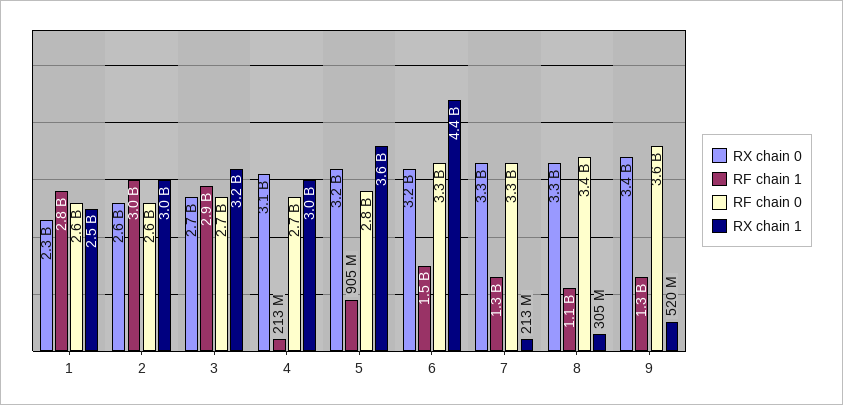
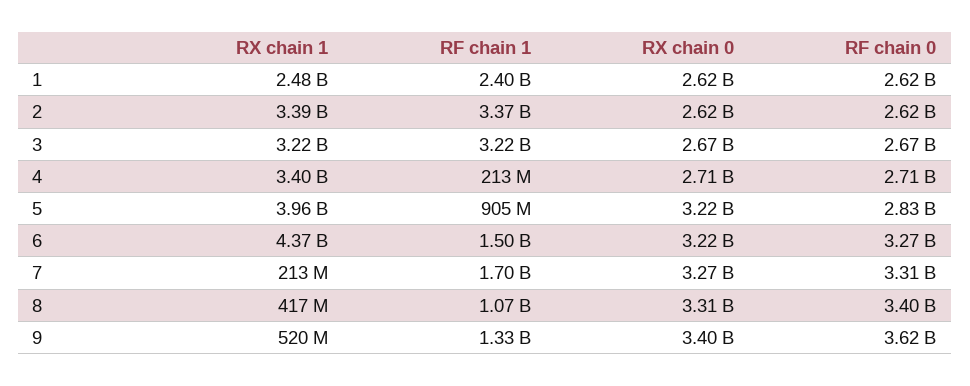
  {
    "RX chain 0": {
-     "1": 2300000000,
+     "1": 2620000000,
      "2": 2620000000,
      "3": 2670000000,
-     "4": 3100000000,
+     "4": 2710000000,
      "5": 3220000000,
      "6": 3220000000,
      "7": 3270000000,
      "8": 3310000000,
      "9": 3400000000
    },
    "RF chain 1": {
-     "1": 2800000000,
+     "1": 2400000000,
-     "2": 3000000000,
+     "2": 3370000000,
-     "3": 2900000000,
+     "3": 3220000000,
      "4": 213000000,
      "5": 905000000,
      "6": 1500000000,
-     "7": 1300000000,
+     "7": 1700000000,
      "8": 1070000000,
      "9": 1330000000
    },
    "RF chain 0": {
      "1": 2620000000,
      "2": 2620000000,
      "3": 2670000000,
      "4": 2710000000,
      "5": 2830000000,
      "6": 3270000000,
      "7": 3310000000,
      "8": 3400000000,
      "9": 3620000000
    },
    "RX chain 1": {
      "1": 2480000000,
-     "2": 3000000000,
+     "2": 3390000000,
      "3": 3220000000,
-     "4": 3000000000,
+     "4": 3400000000,
-     "5": 3600000000,
+     "5": 3960000000,
      "6": 4370000000,
      "7": 213000000,
-     "8": 305000000,
+     "8": 417000000,
      "9": 520000000
    }
  }

